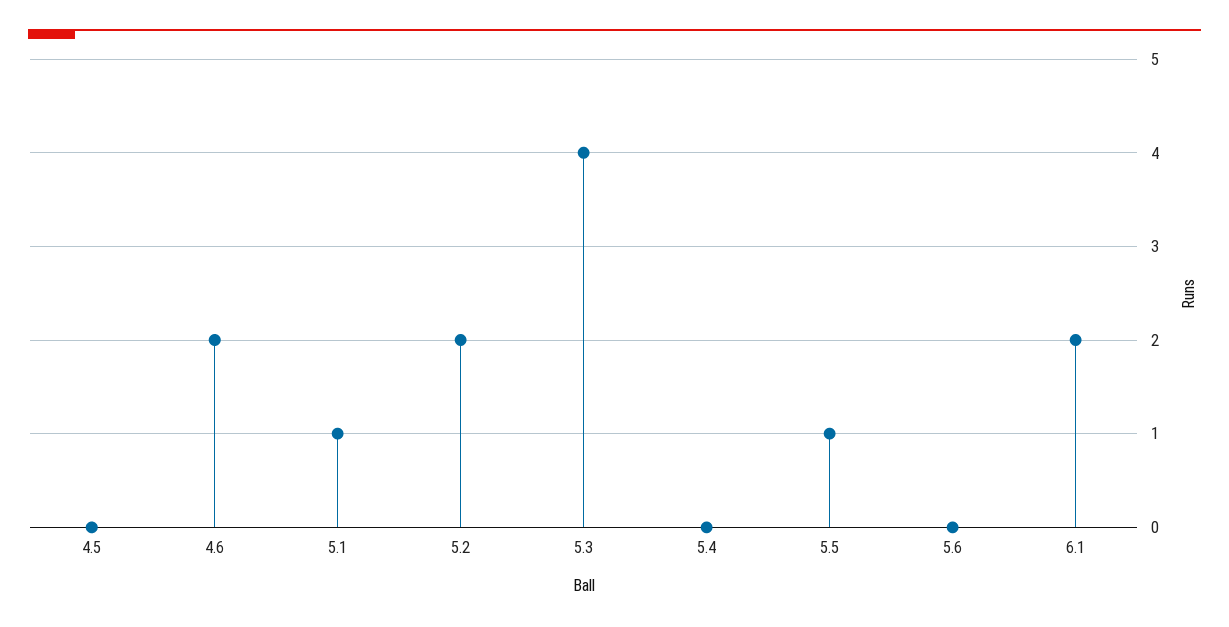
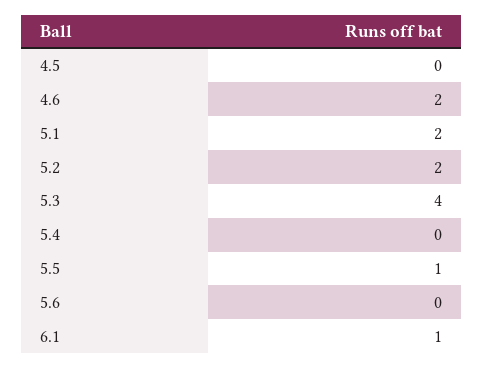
  {
    "4.5": 0,
    "4.6": 2,
-   "5.1": 1,
+   "5.1": 2,
    "5.2": 2,
    "5.3": 4,
    "5.4": 0,
    "5.5": 1,
    "5.6": 0,
-   "6.1": 2
+   "6.1": 1
  }

